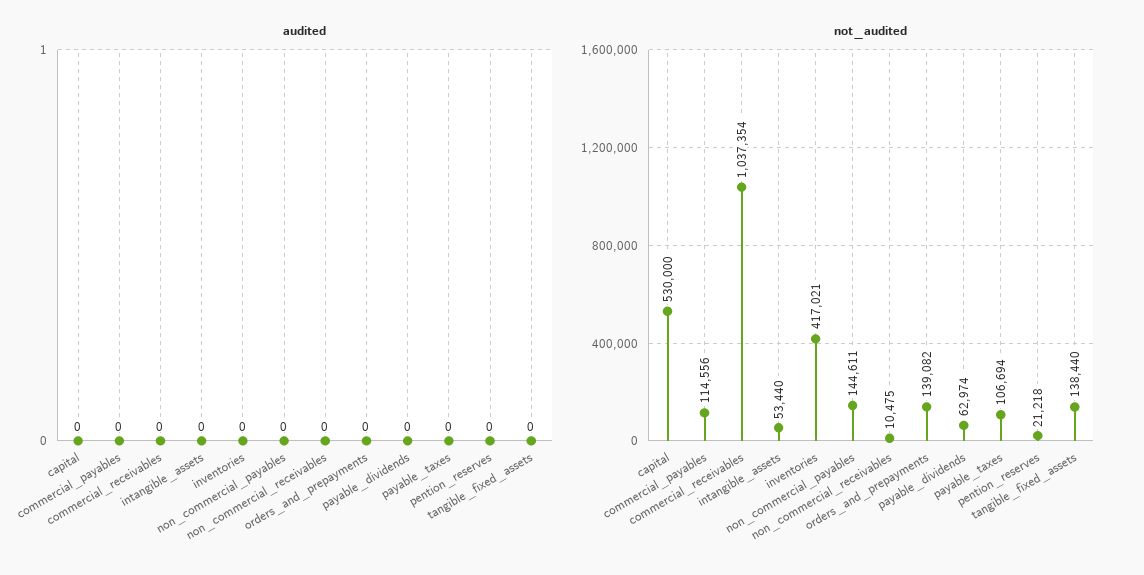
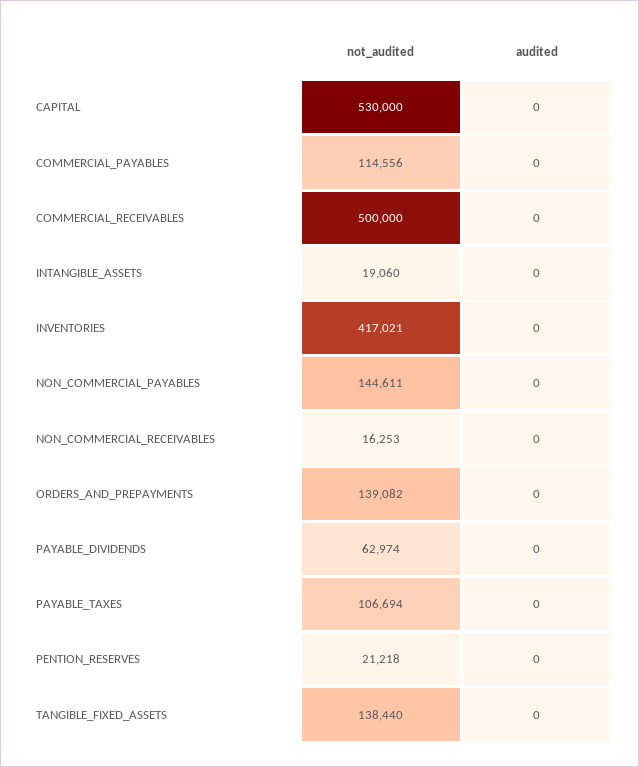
  {
    "audited": {
      "capital": 0,
      "commercial_payables": 0,
      "commercial_receivables": 0,
      "intangible_assets": 0,
      "inventories": 0,
      "non_commercial_payables": 0,
      "non_commercial_receivables": 0,
      "orders_and_prepayments": 0,
      "payable_dividends": 0,
      "payable_taxes": 0,
      "pention_reserves": 0,
      "tangible_fixed_assets": 0
    },
    "not_audited": {
      "capital": 530000,
      "commercial_payables": 114556,
-     "commercial_receivables": 1037354,
+     "commercial_receivables": 500000,
-     "intangible_assets": 53440,
+     "intangible_assets": 19060,
      "inventories": 417021,
      "non_commercial_payables": 144611,
-     "non_commercial_receivables": 10475,
+     "non_commercial_receivables": 16253,
      "orders_and_prepayments": 139082,
      "payable_dividends": 62974,
      "payable_taxes": 106694,
      "pention_reserves": 21218,
      "tangible_fixed_assets": 138440
    }
  }

